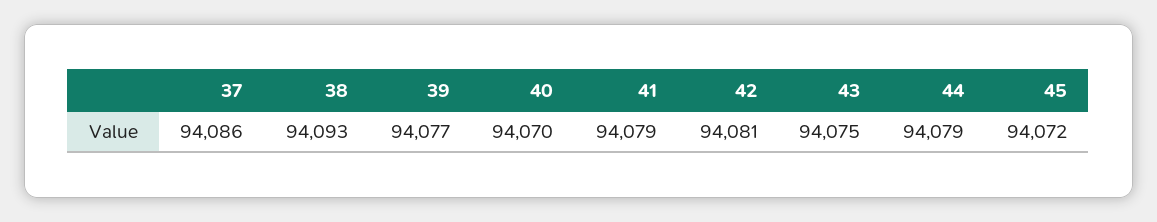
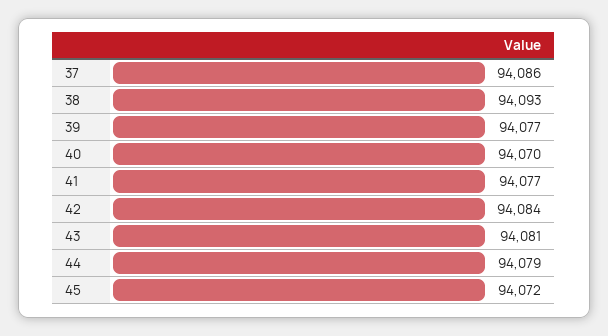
  {
    "37": 94086,
    "38": 94093,
    "39": 94077,
    "40": 94070,
-   "41": 94079,
+   "41": 94077,
-   "42": 94081,
+   "42": 94084,
-   "43": 94075,
+   "43": 94081,
    "44": 94079,
    "45": 94072
  }

